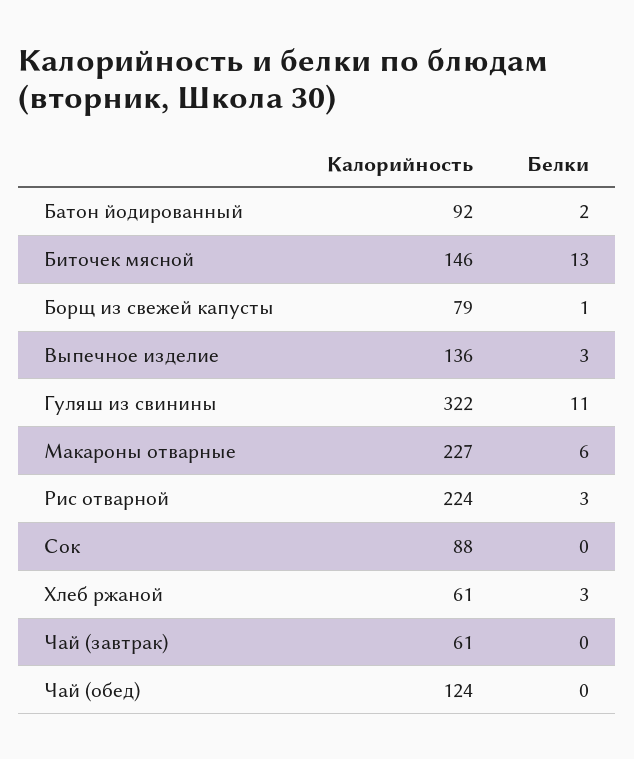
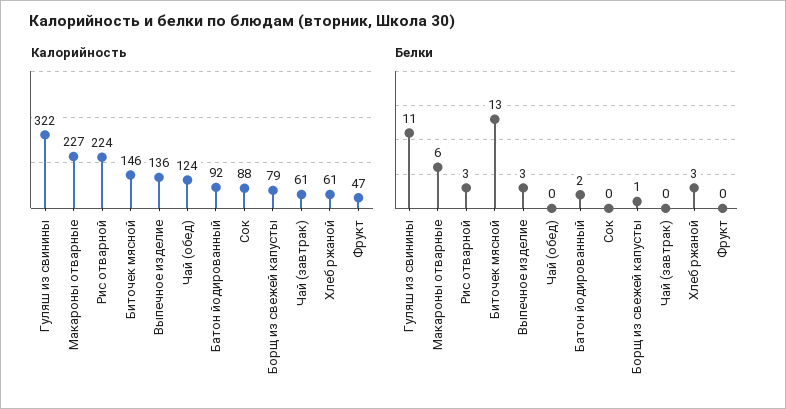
  {
    "Калорийность": {
      "Батон йодированный": 92,
      "Биточек мясной": 146,
      "Борщ из свежей капусты": 79,
      "Выпечное изделие": 136,
      "Гуляш из свинины": 322,
      "Макароны отварные": 227,
      "Рис отварной": 224,
      "Сок": 88,
      "Хлеб ржаной": 61,
      "Чай (завтрак)": 61,
-     "Чай (обед)": 124
+     "Чай (обед)": 124,
+     "Фрукт": 47
    },
    "Белки": {
      "Батон йодированный": 2,
      "Биточек мясной": 13,
      "Борщ из свежей капусты": 1,
      "Выпечное изделие": 3,
      "Гуляш из свинины": 11,
      "Макароны отварные": 6,
      "Рис отварной": 3,
      "Сок": 0,
      "Хлеб ржаной": 3,
      "Чай (завтрак)": 0,
-     "Чай (обед)": 0
+     "Чай (обед)": 0,
+     "Фрукт": 0
    }
  }

